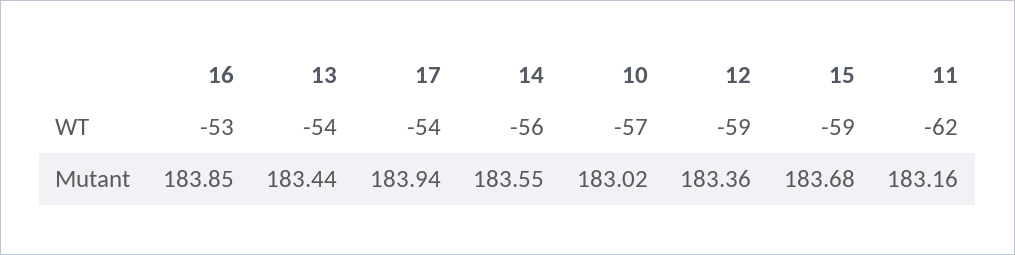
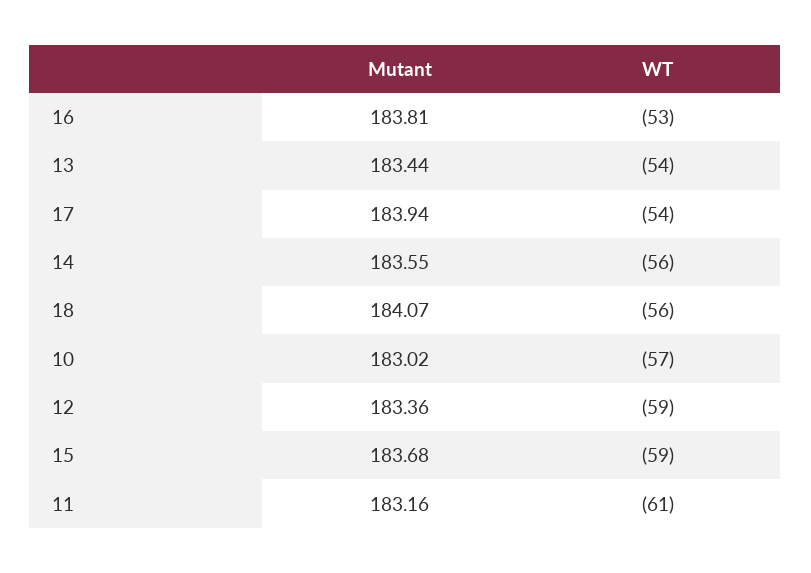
  {
    "16": {
      "WT": -53,
-     "Mutant": 183.85
+     "Mutant": 183.81
    },
    "13": {
      "WT": -54,
      "Mutant": 183.44
    },
    "17": {
      "WT": -54,
      "Mutant": 183.94
    },
    "14": {
      "WT": -56,
      "Mutant": 183.55
    },
    "10": {
      "WT": -57,
      "Mutant": 183.02
    },
    "12": {
      "WT": -59,
      "Mutant": 183.36
    },
    "15": {
      "WT": -59,
      "Mutant": 183.68
    },
    "11": {
-     "WT": -62,
+     "WT": -61,
      "Mutant": 183.16
-   }
+   },
+   "18": {
+     "Mutant": 184.07,
+     "WT": -56
+   }
  }

